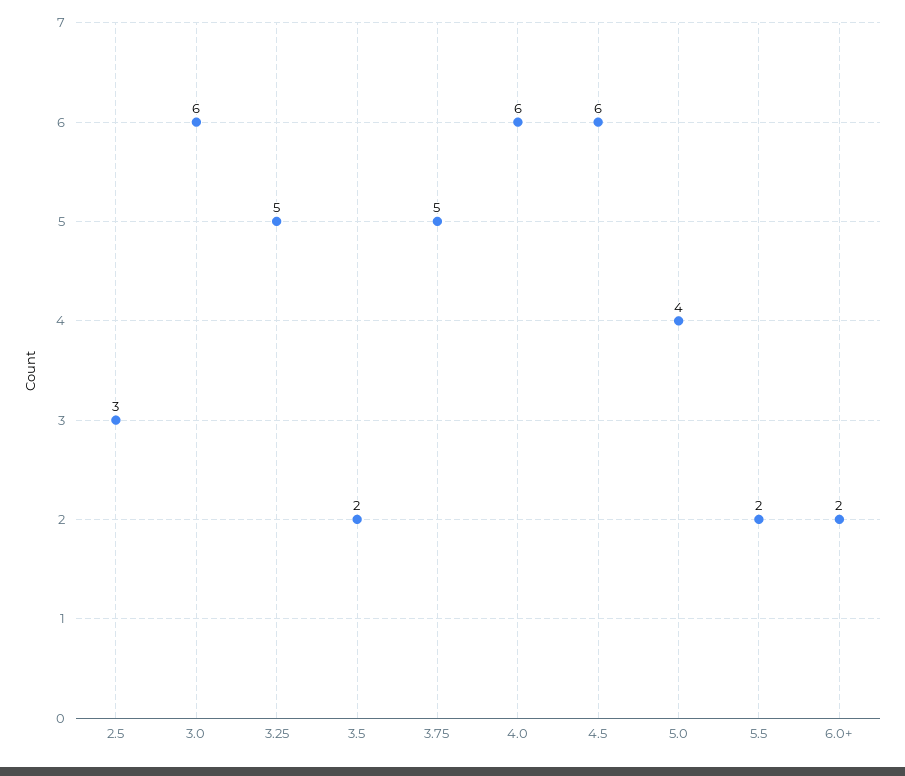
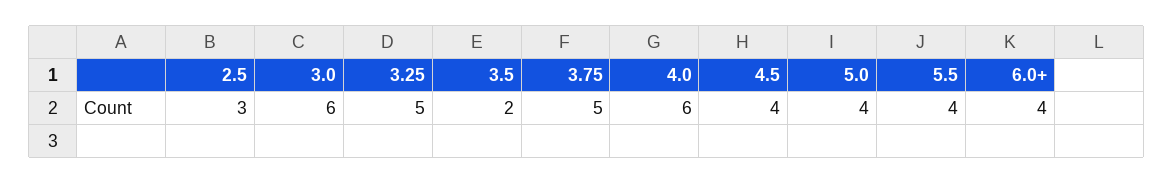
  {
    "2.5": 3,
    "3.0": 6,
    "3.25": 5,
    "3.5": 2,
    "3.75": 5,
    "4.0": 6,
-   "4.5": 6,
+   "4.5": 4,
    "5.0": 4,
-   "5.5": 2,
+   "5.5": 4,
-   "6.0+": 2
+   "6.0+": 4
  }

